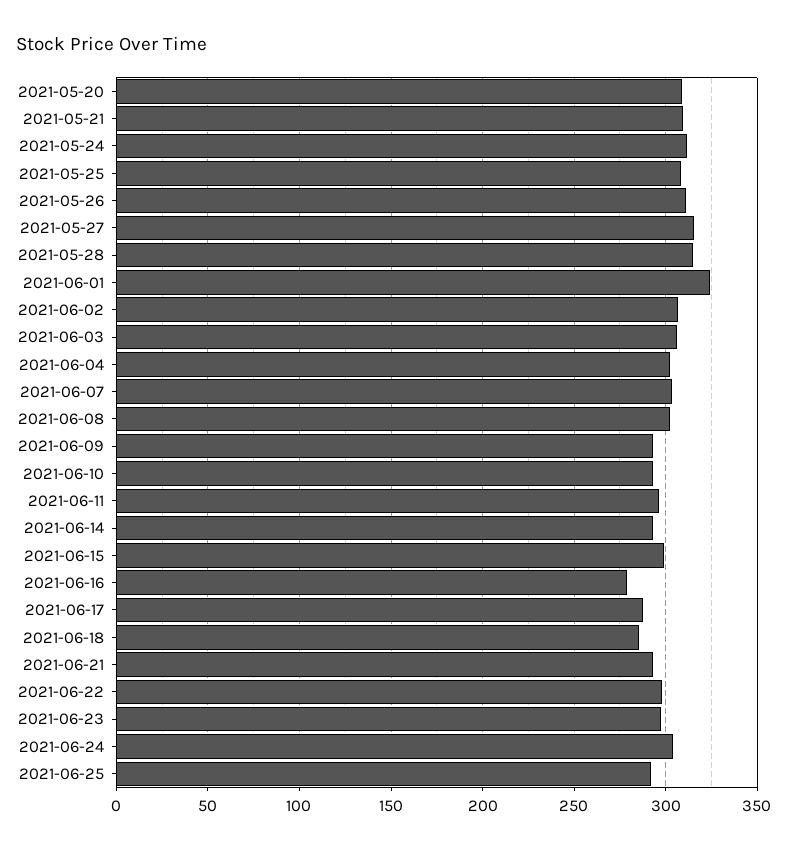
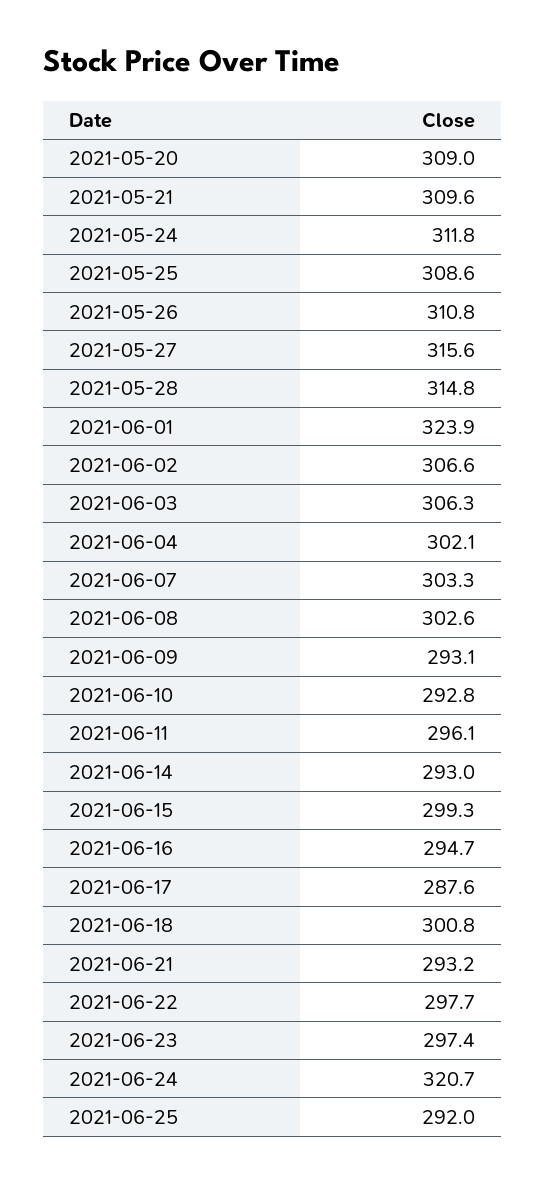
  {
    "2021-05-20": 309,
    "2021-05-21": 309.6,
    "2021-05-24": 311.8,
    "2021-05-25": 308.6,
    "2021-05-26": 310.8,
    "2021-05-27": 315.6,
    "2021-05-28": 314.8,
    "2021-06-01": 323.9,
    "2021-06-02": 306.6,
    "2021-06-03": 306.3,
    "2021-06-04": 302.1,
    "2021-06-07": 303.3,
    "2021-06-08": 302.6,
    "2021-06-09": 293.1,
    "2021-06-10": 292.8,
    "2021-06-11": 296.1,
    "2021-06-14": 293,
    "2021-06-15": 299.3,
-   "2021-06-16": 280,
+   "2021-06-16": 294.7,
    "2021-06-17": 287.6,
-   "2021-06-18": 285,
+   "2021-06-18": 300.8,
    "2021-06-21": 293.2,
    "2021-06-22": 297.7,
    "2021-06-23": 297.4,
-   "2021-06-24": 305,
+   "2021-06-24": 320.7,
    "2021-06-25": 292
  }

